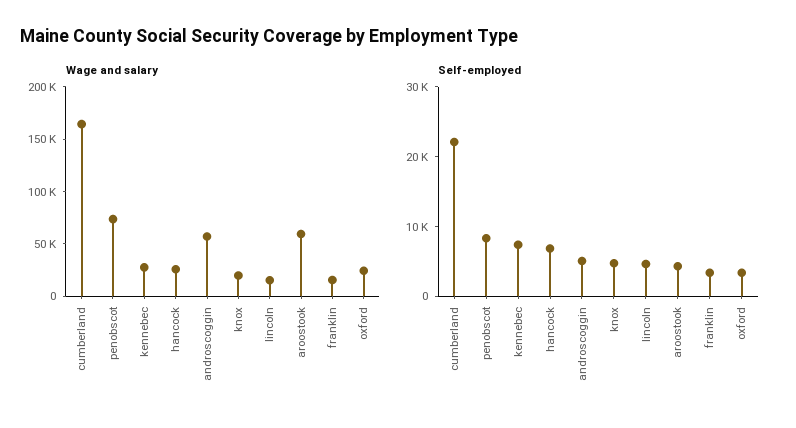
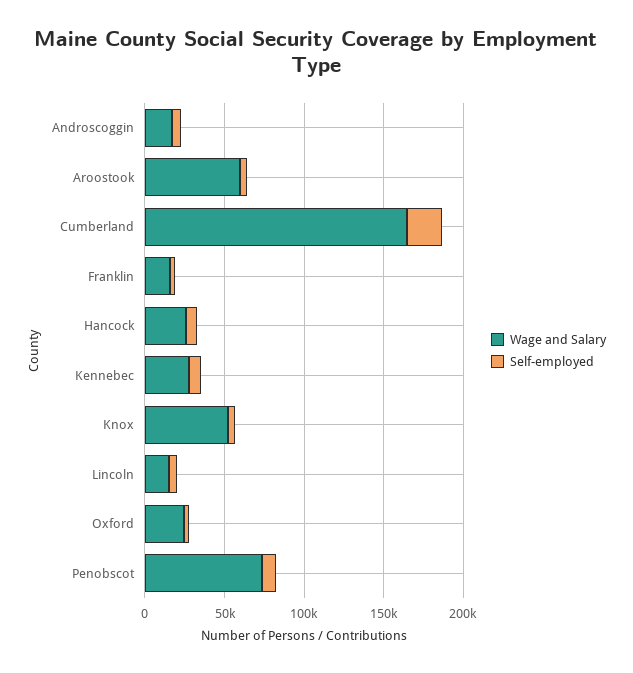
  {
    "Wage and salary": {
      "cumberland": 160000,
      "penobscot": 70000,
      "kennebec": 30000,
      "hancock": 30000,
-     "androscoggin": 60000,
+     "androscoggin": 20000,
-     "knox": 20000,
+     "knox": 50000,
      "lincoln": 20000,
      "aroostook": 60000,
      "franklin": 20000,
      "oxford": 20000
    },
    "Self-employed": {
      "cumberland": 22000,
      "penobscot": 8000,
      "kennebec": 8000,
      "hancock": 6000,
      "androscoggin": 6000,
      "knox": 4000,
      "lincoln": 4000,
      "aroostook": 4000,
      "franklin": 4000,
      "oxford": 4000
    }
  }

